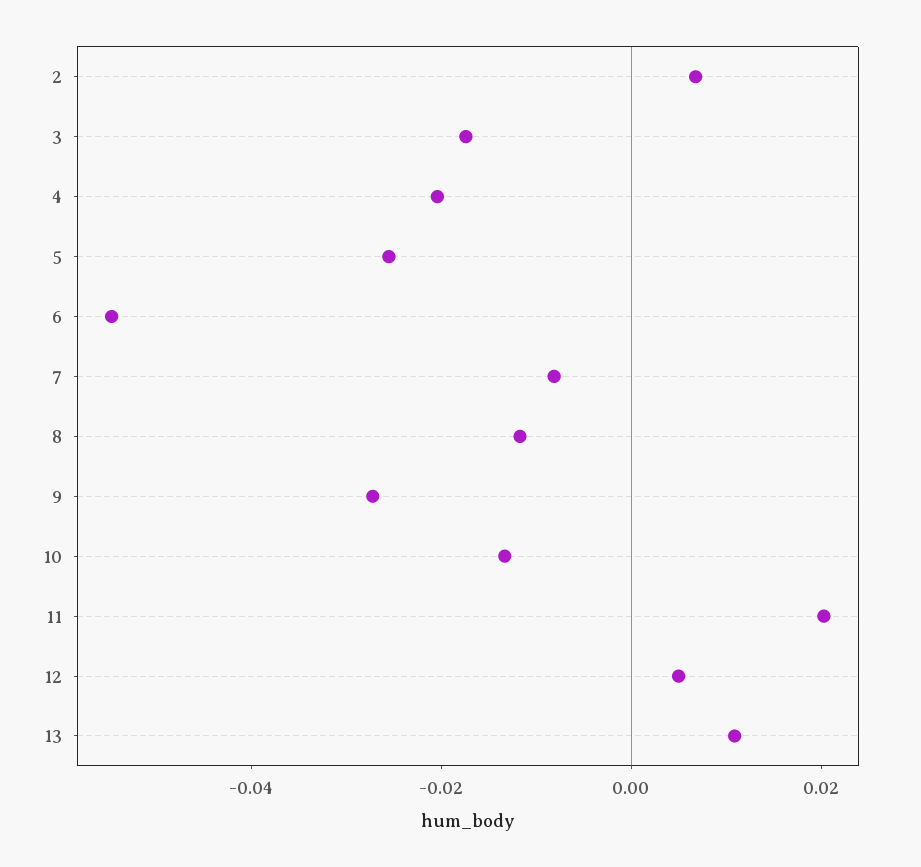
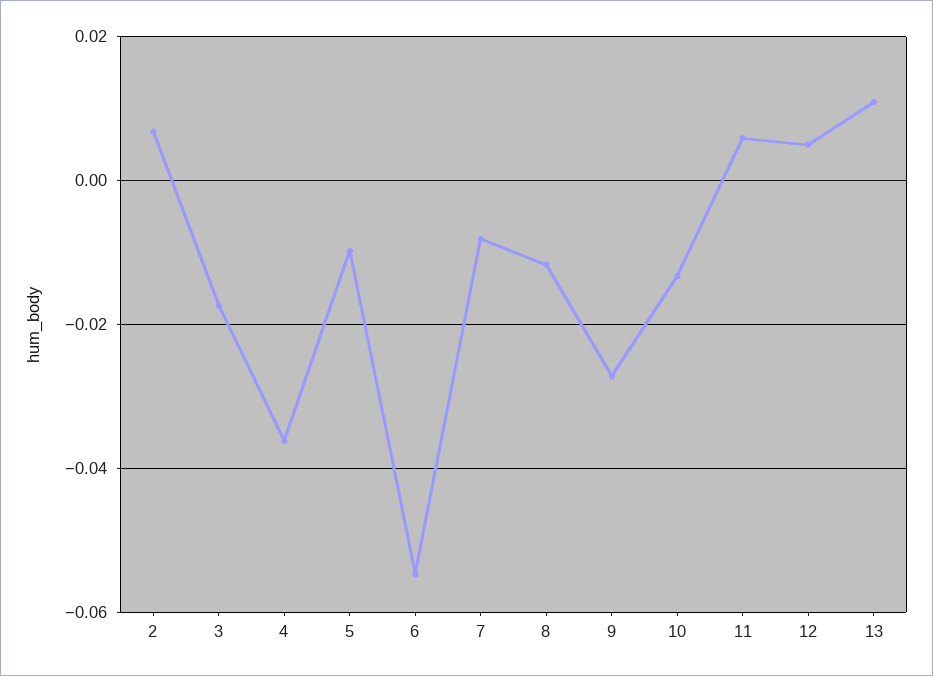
  {
    "2": 0.006,
    "3": -0.018,
-   "4": -0.02,
+   "4": -0.036,
-   "5": -0.025,
+   "5": -0.01,
    "6": -0.054,
    "7": -0.008,
    "8": -0.012,
    "9": -0.028,
    "10": -0.014,
-   "11": 0.02,
+   "11": 0.006,
    "12": 0.006,
    "13": 0.01
  }

